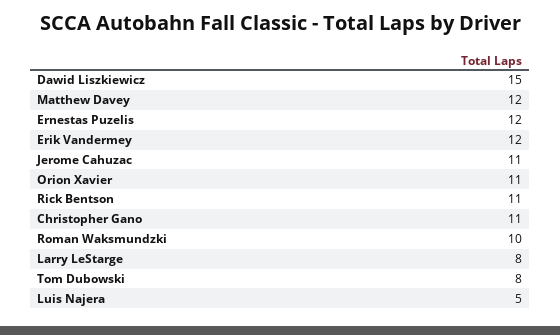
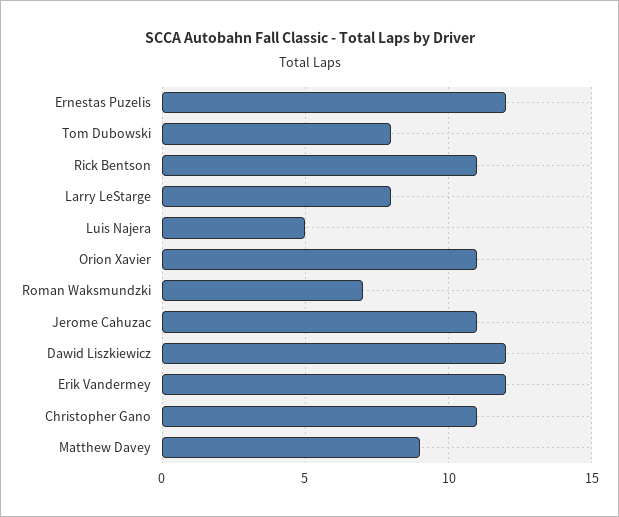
  {
-   "Dawid Liszkiewicz": 15,
+   "Dawid Liszkiewicz": 12,
-   "Matthew Davey": 12,
+   "Matthew Davey": 9,
    "Ernestas Puzelis": 12,
    "Erik Vandermey": 12,
    "Jerome Cahuzac": 11,
    "Orion Xavier": 11,
    "Rick Bentson": 11,
    "Christopher Gano": 11,
-   "Roman Waksmundzki": 10,
+   "Roman Waksmundzki": 7,
    "Larry LeStarge": 8,
    "Tom Dubowski": 8,
    "Luis Najera": 5
  }

